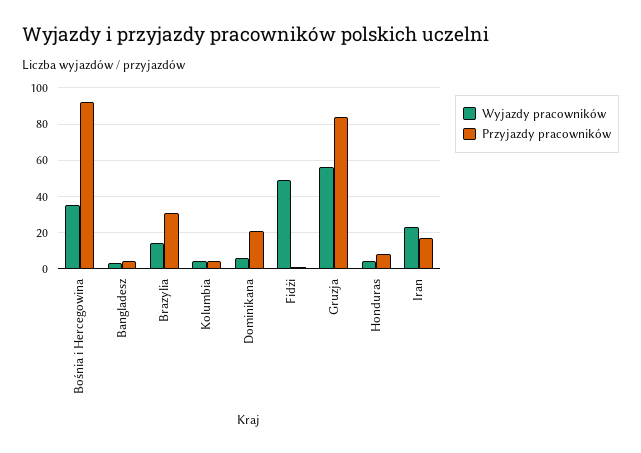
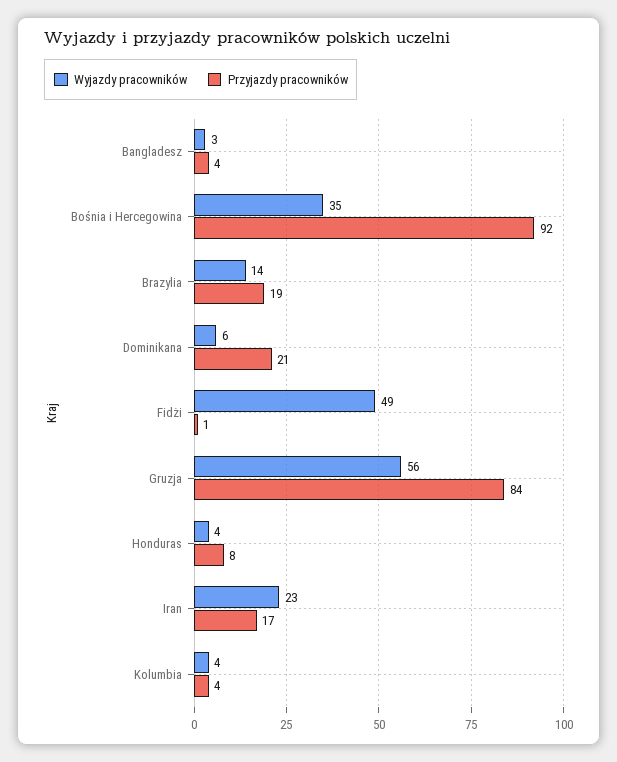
  {
    "Wyjazdy pracowników": {
      "Bośnia i Hercegowina": 35,
      "Bangladesz": 3,
      "Brazylia": 14,
      "Kolumbia": 4,
      "Dominikana": 6,
      "Fidżi": 49,
      "Gruzja": 56,
      "Honduras": 4,
      "Iran": 23
    },
    "Przyjazdy pracowników": {
      "Bośnia i Hercegowina": 92,
      "Bangladesz": 4,
-     "Brazylia": 30,
+     "Brazylia": 19,
      "Kolumbia": 4,
      "Dominikana": 21,
      "Fidżi": 1,
      "Gruzja": 84,
      "Honduras": 8,
      "Iran": 17
    }
  }

